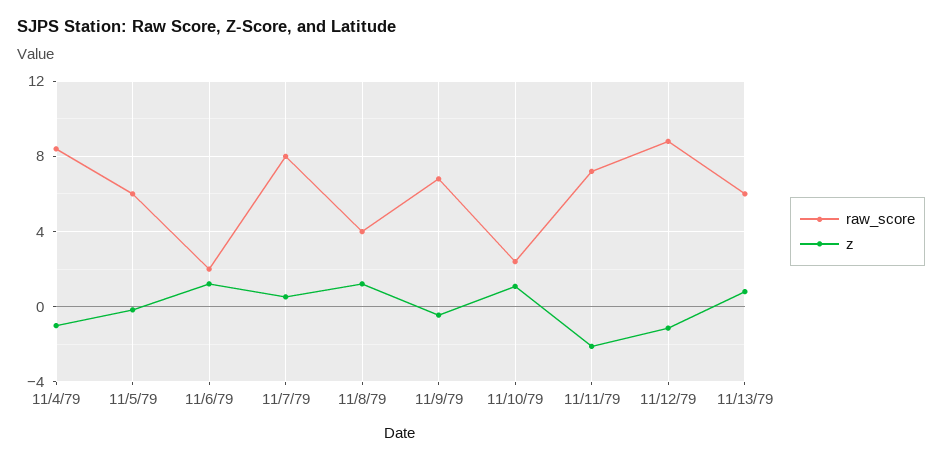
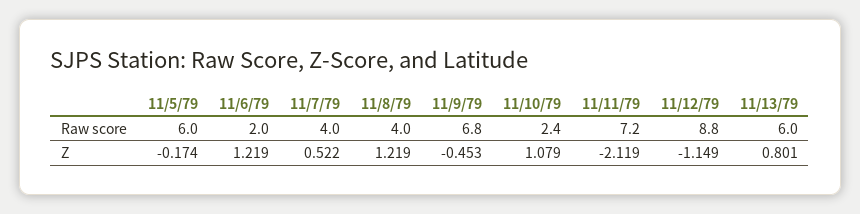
  {
    "raw_score": {
-     "11/4/79": 8.5,
      "11/5/79": 6,
      "11/6/79": 2,
-     "11/7/79": 8,
+     "11/7/79": 4,
      "11/8/79": 4,
      "11/9/79": 6.8,
      "11/10/79": 2.4,
      "11/11/79": 7.2,
      "11/12/79": 8.8,
      "11/13/79": 6
    },
    "z": {
-     "11/4/79": -1,
      "11/5/79": -0.174,
      "11/6/79": 1.219,
      "11/7/79": 0.522,
      "11/8/79": 1.219,
      "11/9/79": -0.453,
      "11/10/79": 1.079,
      "11/11/79": -2.119,
      "11/12/79": -1.149,
      "11/13/79": 0.801
    }
  }

